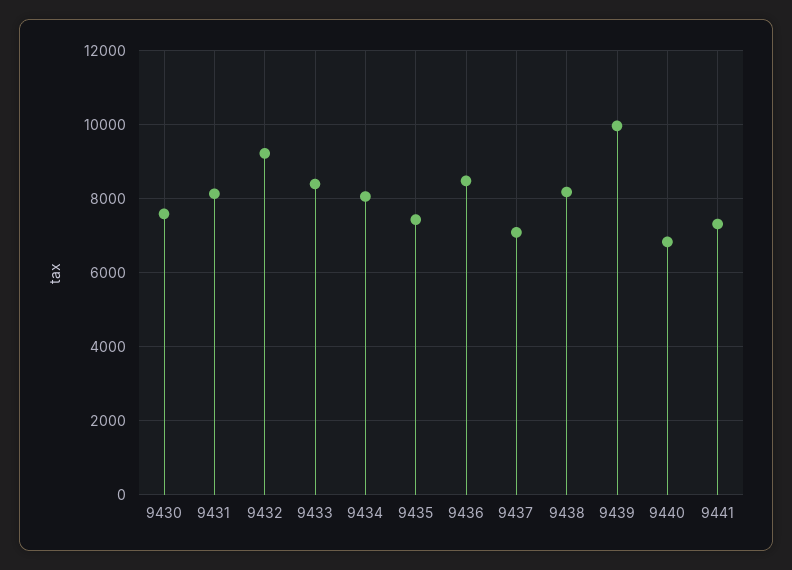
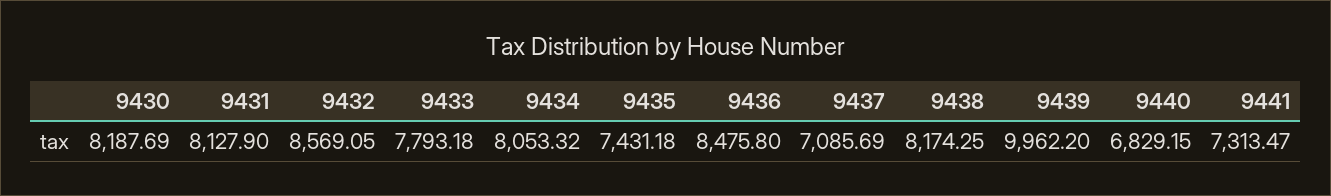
  {
-   "9430": 7600,
+   "9430": 8187.69,
    "9431": 8127.9,
-   "9432": 9200,
+   "9432": 8569.05,
-   "9433": 8400,
+   "9433": 7793.18,
    "9434": 8053.32,
    "9435": 7431.18,
    "9436": 8475.8,
    "9437": 7085.69,
    "9438": 8174.25,
    "9439": 9962.2,
    "9440": 6829.15,
    "9441": 7313.47
  }

